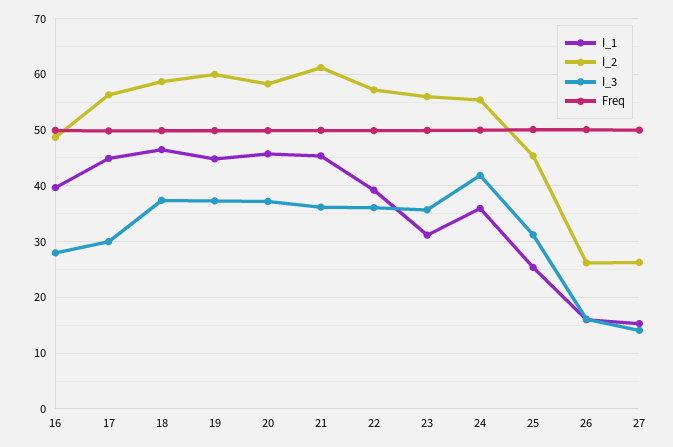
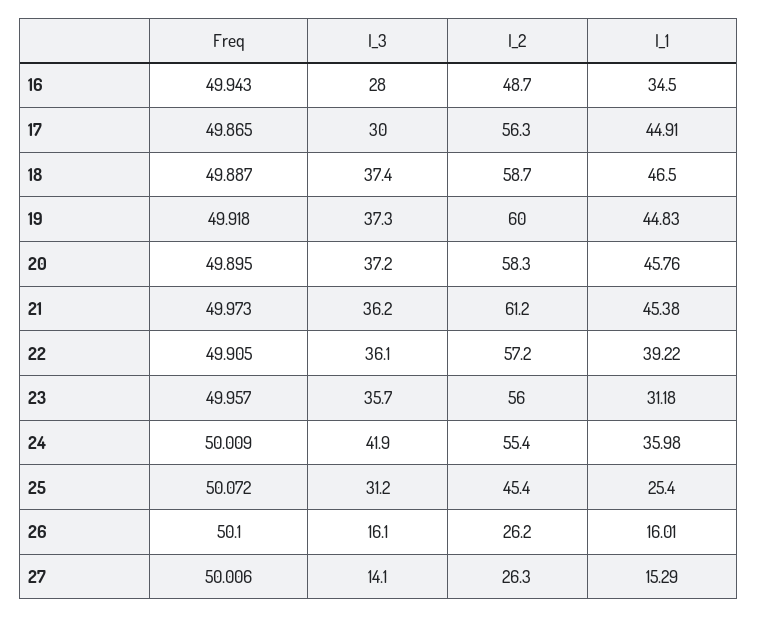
  {
    "I_1": {
-     "16": 40,
+     "16": 34.5,
      "17": 44.91,
      "18": 46.5,
      "19": 44.83,
      "20": 45.76,
      "21": 45.38,
      "22": 39.22,
      "23": 31.18,
      "24": 35.98,
      "25": 25.4,
      "26": 16.01,
      "27": 15.29
    },
    "I_2": {
      "16": 48.7,
      "17": 56.3,
      "18": 58.7,
      "19": 60,
      "20": 58.3,
      "21": 61.2,
      "22": 57.2,
      "23": 56,
      "24": 55.4,
      "25": 45.4,
      "26": 26.2,
      "27": 26.3
    },
    "I_3": {
      "16": 28,
      "17": 30,
      "18": 37.4,
      "19": 37.3,
      "20": 37.2,
      "21": 36.2,
      "22": 36.1,
      "23": 35.7,
      "24": 41.9,
      "25": 31.2,
      "26": 16.1,
      "27": 14.1
    },
    "Freq": {
      "16": 49.943,
      "17": 49.865,
      "18": 49.887,
      "19": 49.918,
      "20": 49.895,
      "21": 49.973,
      "22": 49.905,
      "23": 49.957,
      "24": 50.009,
      "25": 50.072,
      "26": 50.1,
      "27": 50.006
    }
  }

